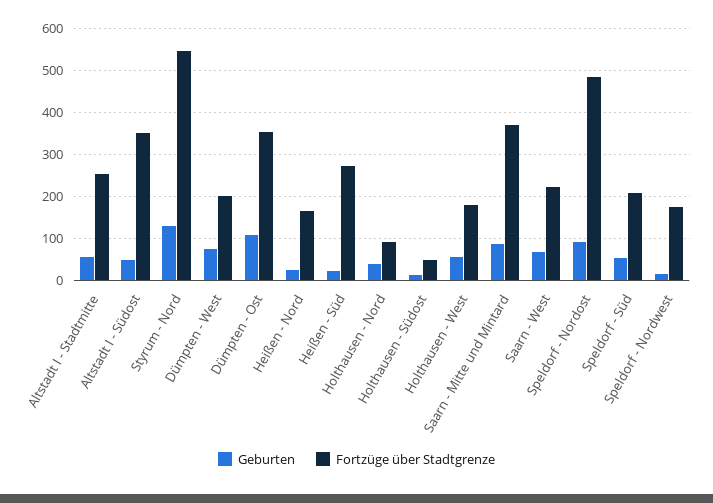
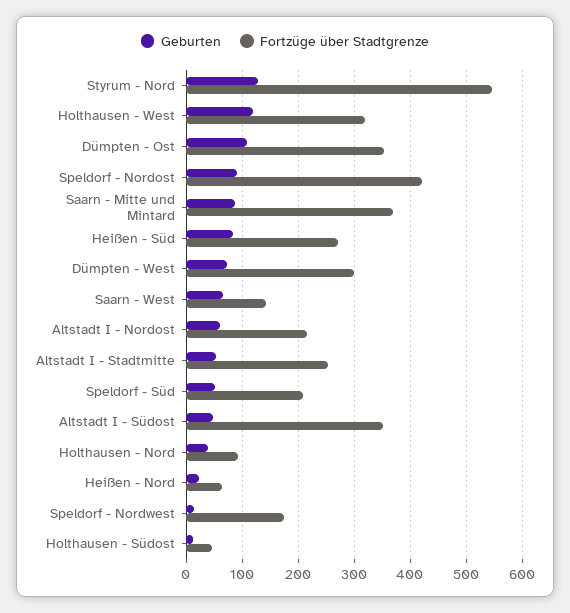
  {
    "Geburten": {
      "Altstadt I - Stadtmitte": 60,
      "Altstadt I - Südost": 40,
      "Styrum - Nord": 120,
      "Dümpten - West": 80,
      "Dümpten - Ost": 100,
      "Heißen - Nord": 20,
-     "Heißen - Süd": 20,
+     "Heißen - Süd": 80,
      "Holthausen - Nord": 40,
      "Holthausen - Südost": 20,
-     "Holthausen - West": 60,
+     "Holthausen - West": 120,
      "Saarn - Mitte und Mintard": 80,
      "Saarn - West": 60,
      "Speldorf - Nordost": 100,
      "Speldorf - Süd": 60,
-     "Speldorf - Nordwest": 20
+     "Speldorf - Nordwest": 20,
+     "Altstadt I - Nordost": 60
    },
    "Fortzüge über Stadtgrenze": {
      "Altstadt I - Stadtmitte": 260,
      "Altstadt I - Südost": 360,
      "Styrum - Nord": 540,
-     "Dümpten - West": 200,
+     "Dümpten - West": 300,
      "Dümpten - Ost": 360,
-     "Heißen - Nord": 160,
+     "Heißen - Nord": 60,
      "Heißen - Süd": 280,
      "Holthausen - Nord": 100,
      "Holthausen - Südost": 40,
-     "Holthausen - West": 180,
+     "Holthausen - West": 320,
      "Saarn - Mitte und Mintard": 360,
-     "Saarn - West": 220,
+     "Saarn - West": 140,
-     "Speldorf - Nordost": 480,
+     "Speldorf - Nordost": 420,
      "Speldorf - Süd": 200,
-     "Speldorf - Nordwest": 180
+     "Speldorf - Nordwest": 180,
+     "Altstadt I - Nordost": 220
    }
  }

